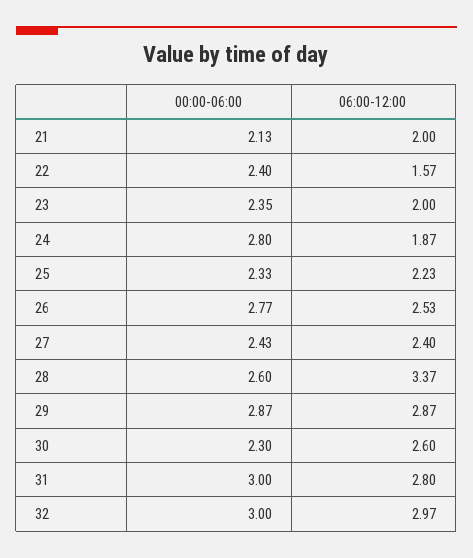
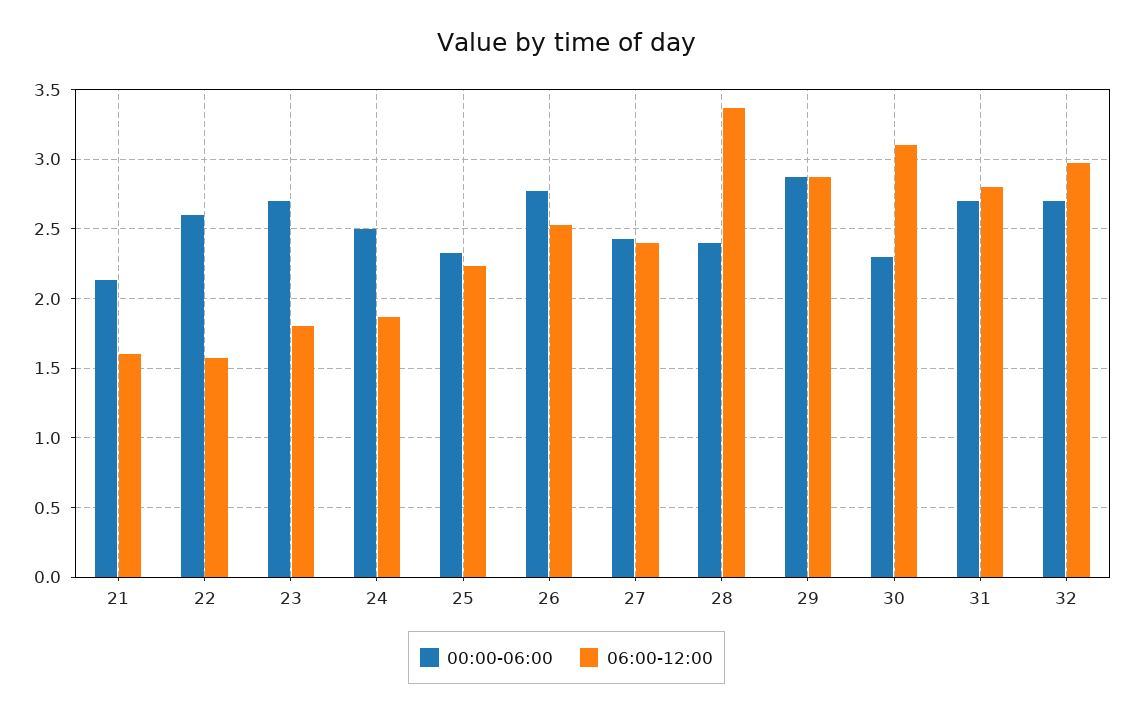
  {
    "00:00-06:00": {
      "21": 2.13,
-     "22": 2.4,
+     "22": 2.6,
-     "23": 2.35,
+     "23": 2.7,
-     "24": 2.8,
+     "24": 2.5,
      "25": 2.33,
      "26": 2.77,
      "27": 2.43,
-     "28": 2.6,
+     "28": 2.4,
      "29": 2.87,
      "30": 2.3,
-     "31": 3,
+     "31": 2.7,
-     "32": 3
+     "32": 2.7
    },
    "06:00-12:00": {
-     "21": 2,
+     "21": 1.6,
      "22": 1.57,
-     "23": 2,
+     "23": 1.8,
      "24": 1.87,
      "25": 2.23,
      "26": 2.53,
      "27": 2.4,
      "28": 3.37,
      "29": 2.87,
-     "30": 2.6,
+     "30": 3.1,
      "31": 2.8,
      "32": 2.97
    }
  }

